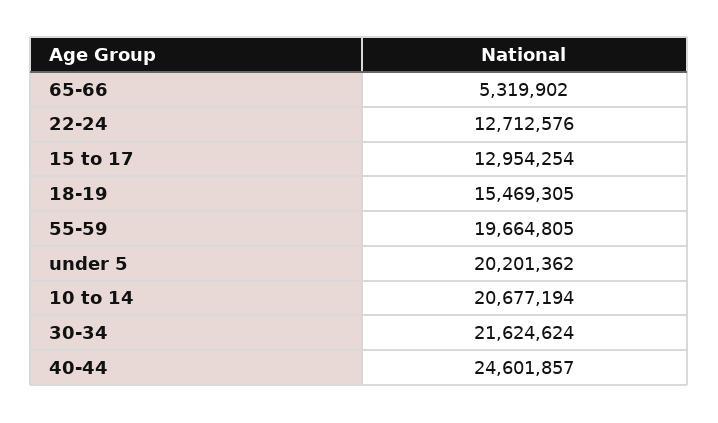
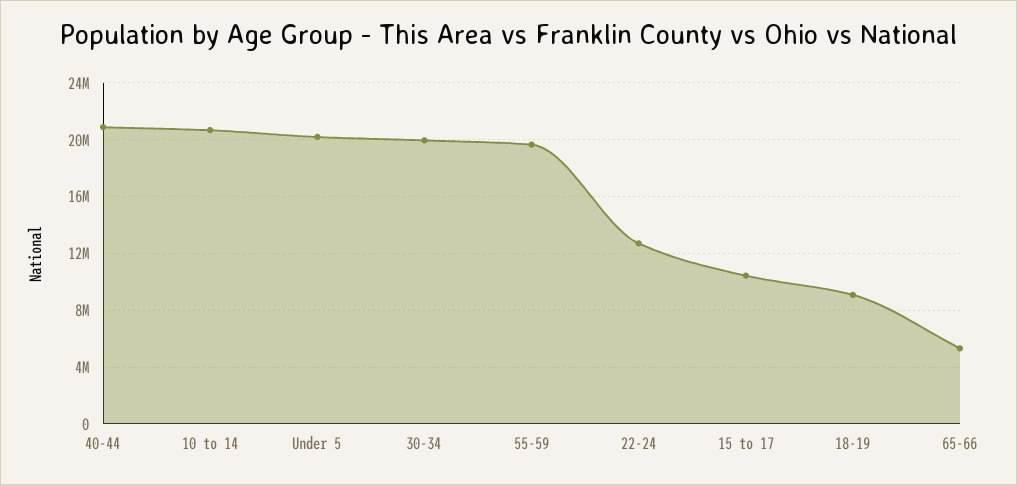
  {
    "65-66": 5319902,
    "22-24": 12712576,
-   "15 to 17": 12954254,
+   "15 to 17": 10500000,
-   "18-19": 15469305,
+   "18-19": 9000000,
    "55-59": 19664805,
    "under 5": 20201362,
    "10 to 14": 20677194,
-   "30-34": 21624624,
+   "30-34": 20000000,
-   "40-44": 24601857
+   "40-44": 21000000
  }

